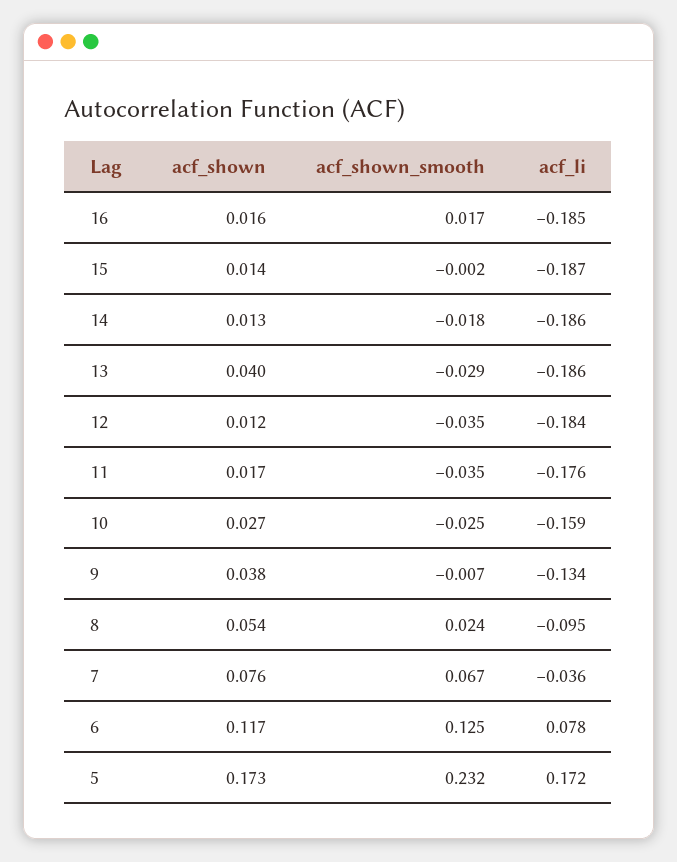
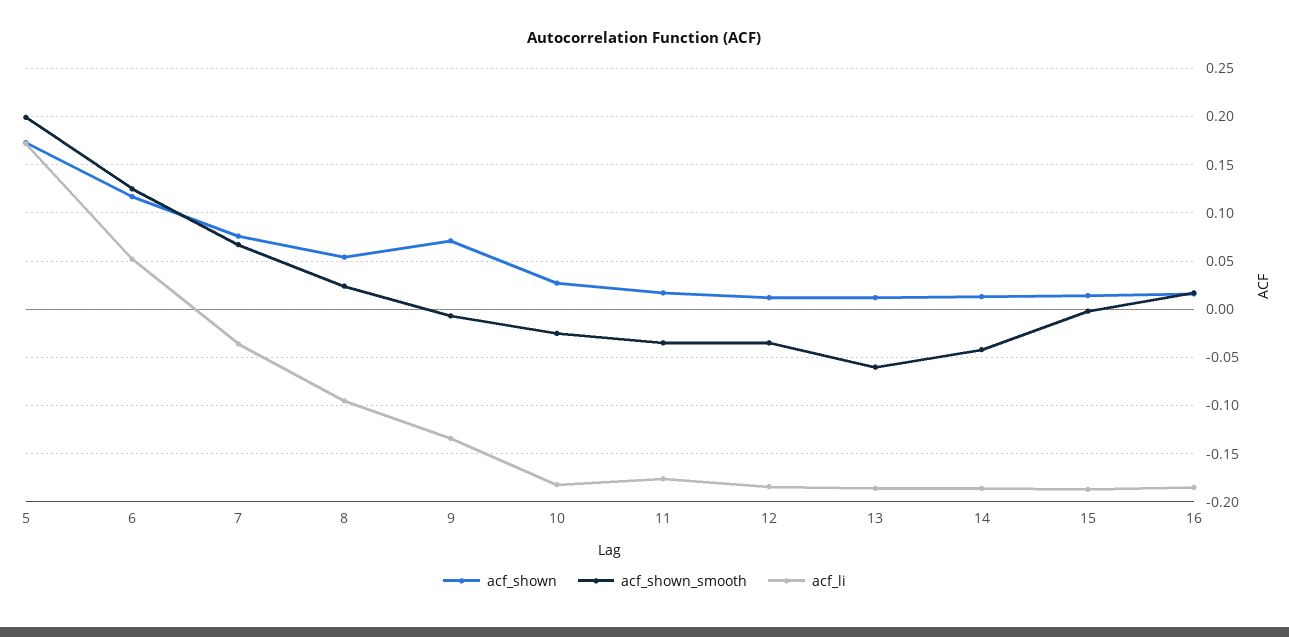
  {
    "acf_shown": {
      "16": 0.016,
      "15": 0.014,
      "14": 0.013,
-     "13": 0.04,
+     "13": 0.01,
      "12": 0.012,
      "11": 0.017,
      "10": 0.027,
-     "9": 0.038,
+     "9": 0.07,
      "8": 0.054,
      "7": 0.076,
      "6": 0.117,
      "5": 0.173
    },
    "acf_shown_smooth": {
      "16": 0.017,
      "15": -0.002,
-     "14": -0.018,
+     "14": -0.04,
-     "13": -0.029,
+     "13": -0.06,
      "12": -0.035,
      "11": -0.035,
      "10": -0.025,
      "9": -0.007,
      "8": 0.024,
      "7": 0.067,
      "6": 0.125,
-     "5": 0.232
+     "5": 0.2
    },
    "acf_li": {
      "16": -0.185,
      "15": -0.187,
      "14": -0.186,
      "13": -0.186,
      "12": -0.184,
      "11": -0.176,
-     "10": -0.159,
+     "10": -0.18,
      "9": -0.134,
      "8": -0.095,
      "7": -0.036,
-     "6": 0.078,
+     "6": 0.05,
      "5": 0.172
    }
  }

